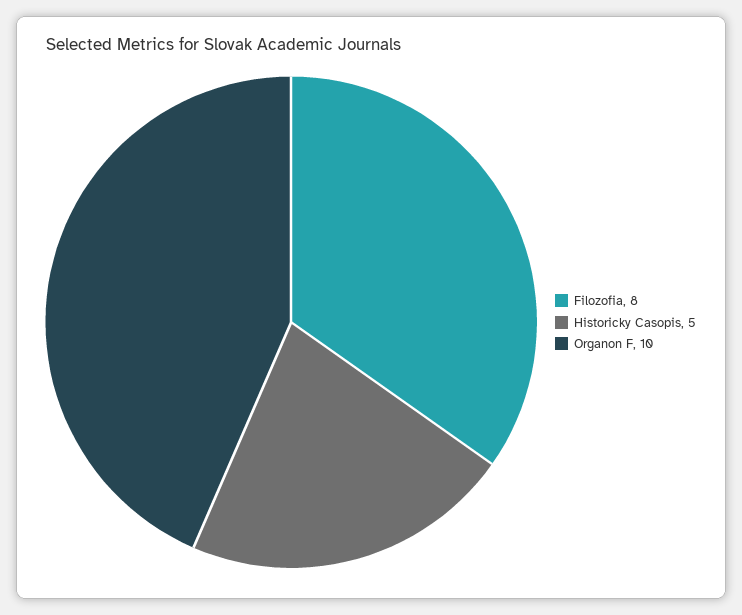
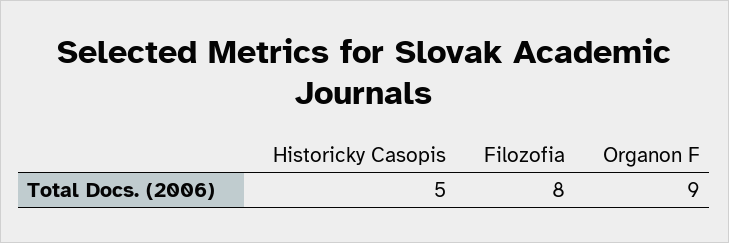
  {
    "Filozofia": 8,
    "Historicky Casopis": 5,
-   "Organon F": 10
+   "Organon F": 9
  }

